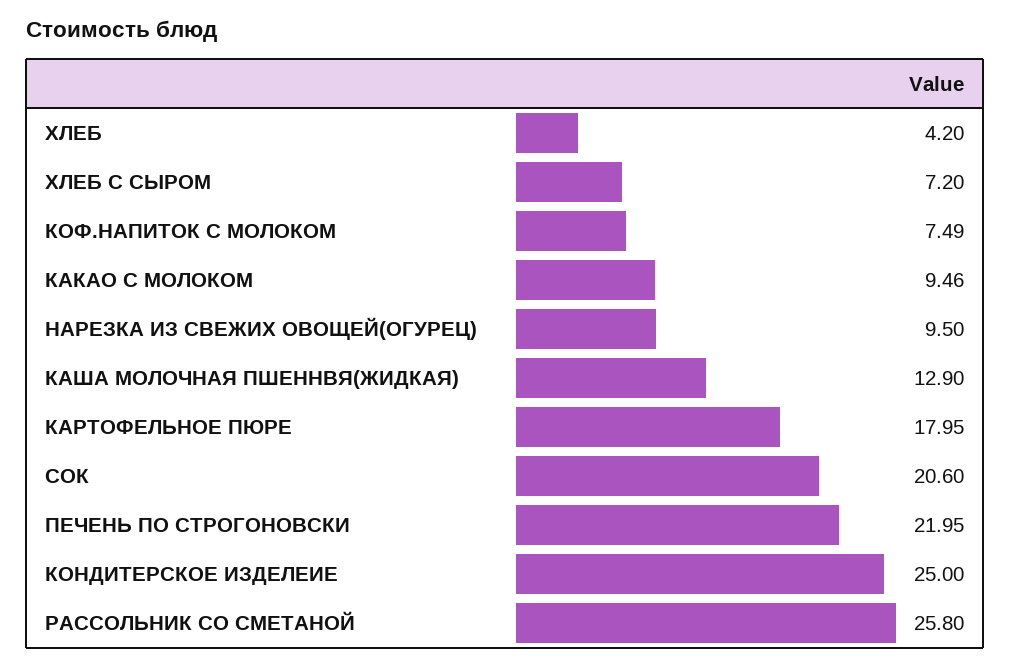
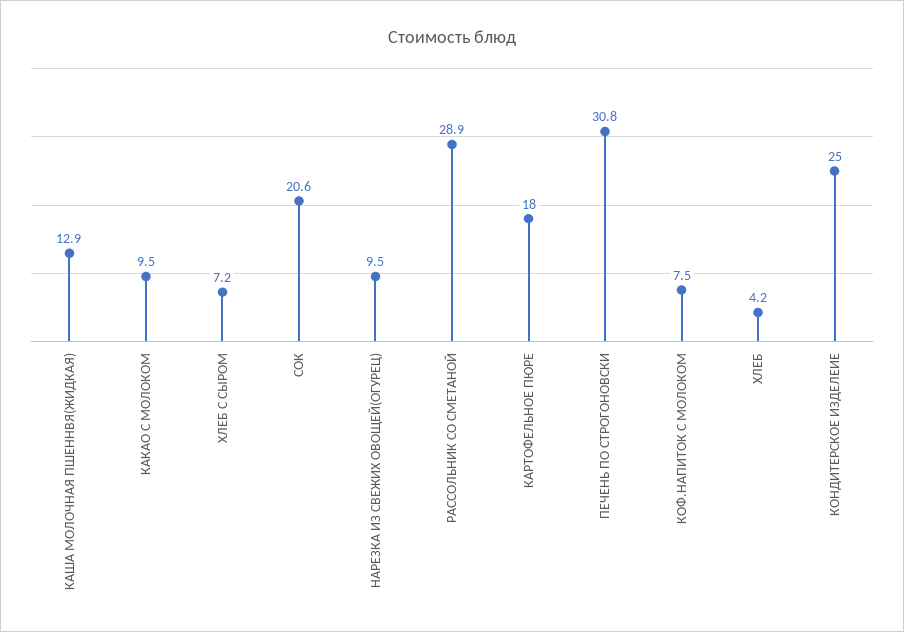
  {
    "ХЛЕБ": 4.2,
    "ХЛЕБ С СЫРОМ": 7.2,
    "КОФ.НАПИТОК С МОЛОКОМ": 7.49,
    "КАКАО С МОЛОКОМ": 9.46,
    "НАРЕЗКА ИЗ СВЕЖИХ ОВОЩЕЙ(ОГУРЕЦ)": 9.5,
    "КАША МОЛОЧНАЯ ПШЕННВЯ(ЖИДКАЯ)": 12.9,
    "КАРТОФЕЛЬНОЕ ПЮРЕ": 17.95,
    "СОК": 20.6,
-   "ПЕЧЕНЬ ПО СТРОГОНОВСКИ": 21.95,
+   "ПЕЧЕНЬ ПО СТРОГОНОВСКИ": 30.8,
    "КОНДИТЕРСКОЕ ИЗДЕЛЕИЕ": 25,
-   "РАССОЛЬНИК СО СМЕТАНОЙ": 25.8
+   "РАССОЛЬНИК СО СМЕТАНОЙ": 28.9
  }

